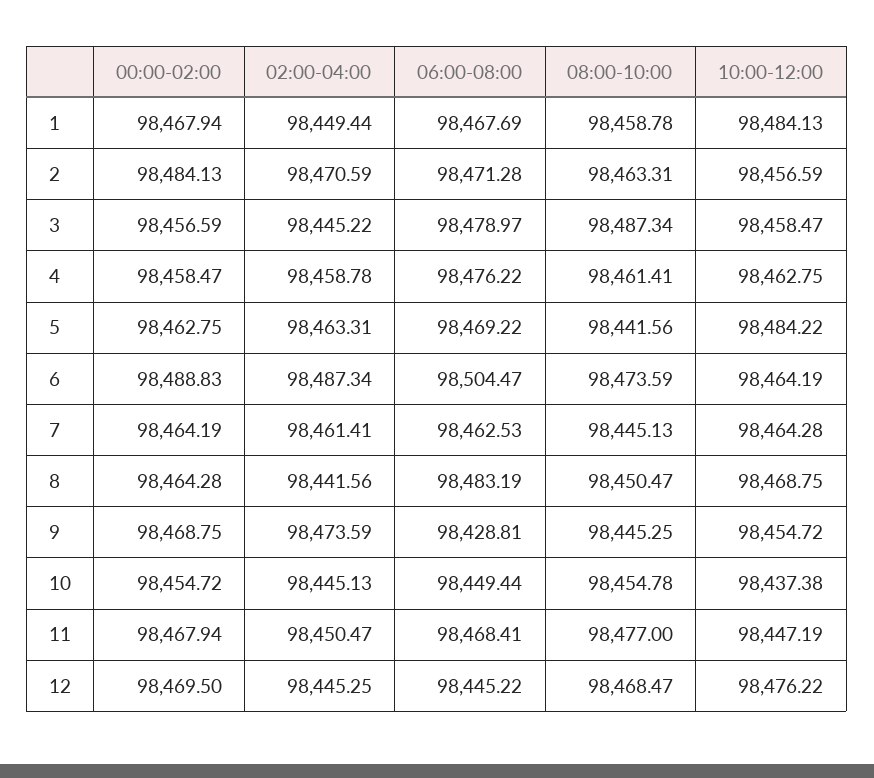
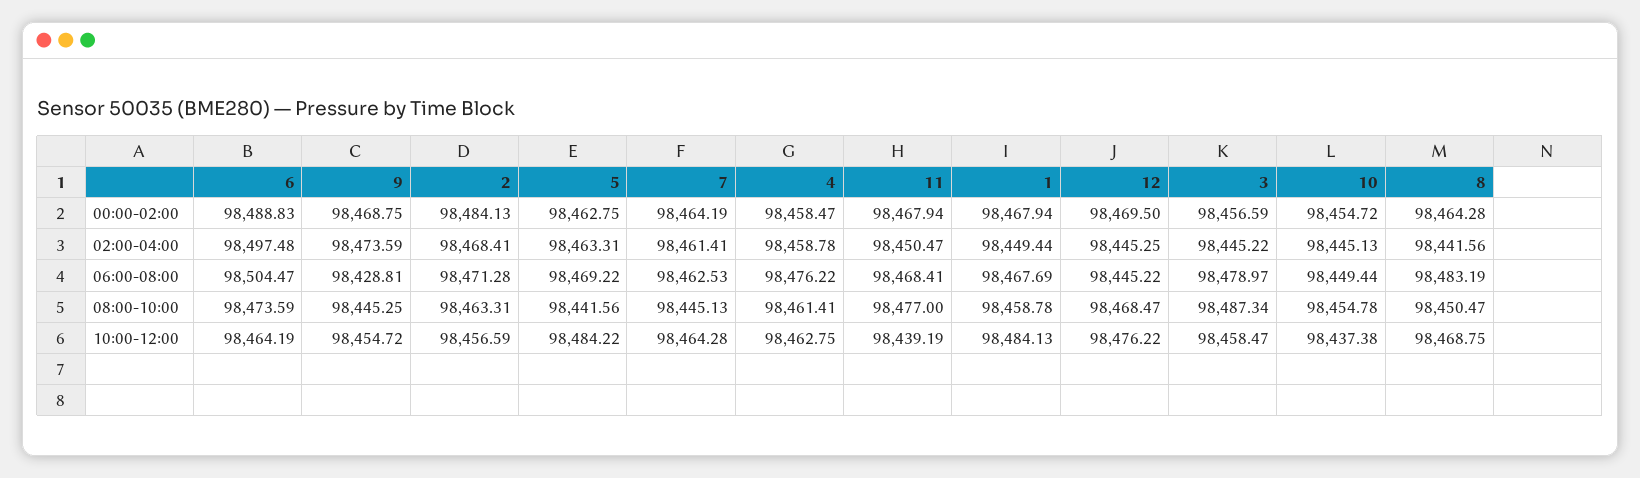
  {
    "00:00-02:00": {
      "1": 98467.94,
      "2": 98484.13,
      "3": 98456.59,
      "4": 98458.47,
      "5": 98462.75,
      "6": 98488.83,
      "7": 98464.19,
      "8": 98464.28,
      "9": 98468.75,
      "10": 98454.72,
      "11": 98467.94,
      "12": 98469.5
    },
    "02:00-04:00": {
      "1": 98449.44,
-     "2": 98470.59,
+     "2": 98468.41,
      "3": 98445.22,
      "4": 98458.78,
      "5": 98463.31,
-     "6": 98487.34,
+     "6": 98497.48,
      "7": 98461.41,
      "8": 98441.56,
      "9": 98473.59,
      "10": 98445.13,
      "11": 98450.47,
      "12": 98445.25
    },
    "06:00-08:00": {
      "1": 98467.69,
      "2": 98471.28,
      "3": 98478.97,
      "4": 98476.22,
      "5": 98469.22,
      "6": 98504.47,
      "7": 98462.53,
      "8": 98483.19,
      "9": 98428.81,
      "10": 98449.44,
      "11": 98468.41,
      "12": 98445.22
    },
    "08:00-10:00": {
      "1": 98458.78,
      "2": 98463.31,
      "3": 98487.34,
      "4": 98461.41,
      "5": 98441.56,
      "6": 98473.59,
      "7": 98445.13,
      "8": 98450.47,
      "9": 98445.25,
      "10": 98454.78,
      "11": 98477,
      "12": 98468.47
    },
    "10:00-12:00": {
      "1": 98484.13,
      "2": 98456.59,
      "3": 98458.47,
      "4": 98462.75,
      "5": 98484.22,
      "6": 98464.19,
      "7": 98464.28,
      "8": 98468.75,
      "9": 98454.72,
      "10": 98437.38,
-     "11": 98447.19,
+     "11": 98439.19,
      "12": 98476.22
    }
  }

